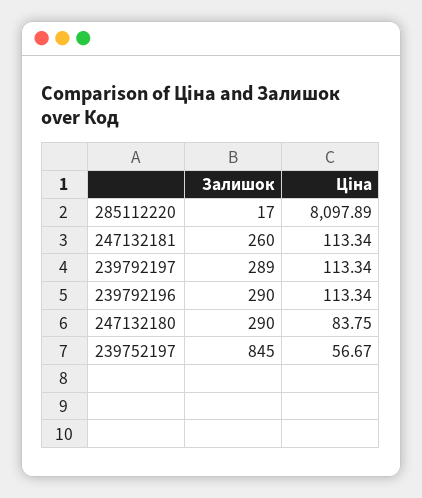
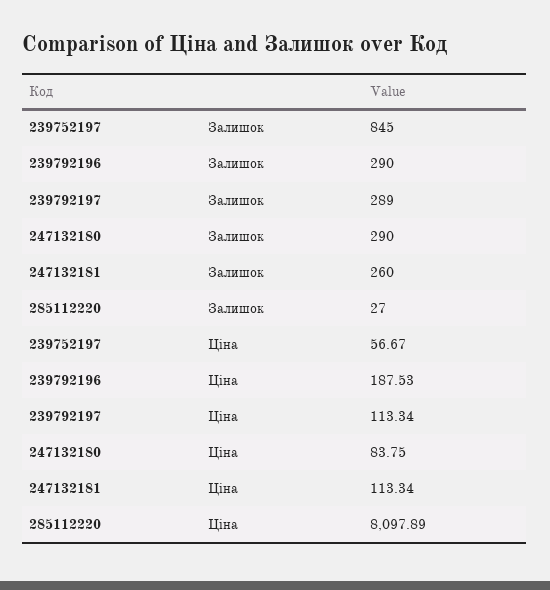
  {
    "Залишок": {
-     "285112220": 17,
+     "285112220": 27,
      "247132181": 260,
      "239792197": 289,
      "239792196": 290,
      "247132180": 290,
      "239752197": 845
    },
    "Ціна": {
      "285112220": 8097.89,
      "247132181": 113.34,
      "239792197": 113.34,
-     "239792196": 113.34,
+     "239792196": 187.53,
      "247132180": 83.75,
      "239752197": 56.67
    }
  }

